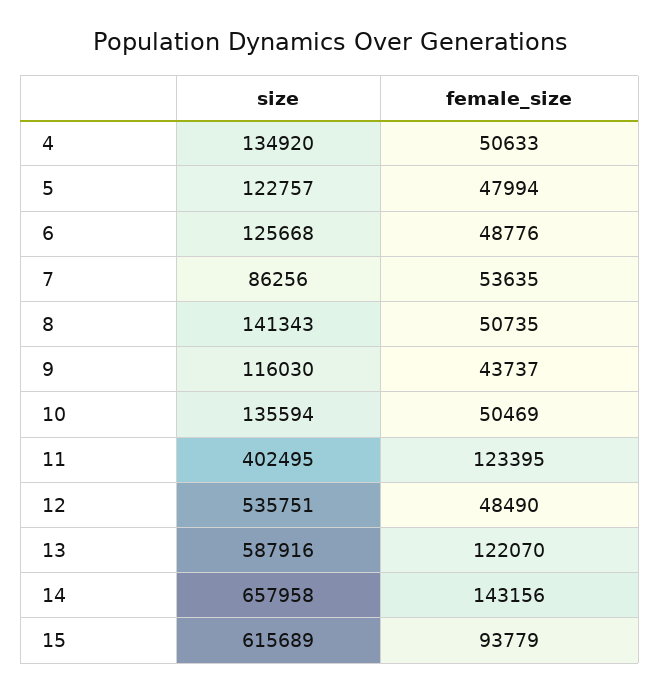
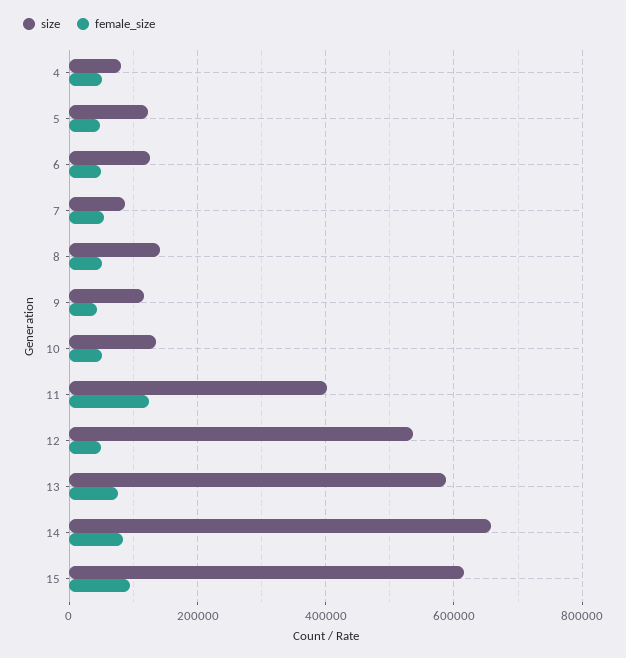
  {
    "size": {
-     "4": 134920,
+     "4": 80000,
      "5": 122757,
      "6": 125668,
      "7": 86256,
      "8": 141343,
      "9": 116030,
      "10": 135594,
      "11": 402495,
      "12": 535751,
      "13": 587916,
      "14": 657958,
      "15": 615689
    },
    "female_size": {
      "4": 50633,
      "5": 47994,
      "6": 48776,
      "7": 53635,
      "8": 50735,
      "9": 43737,
      "10": 50469,
      "11": 123395,
      "12": 48490,
-     "13": 122070,
+     "13": 80000,
-     "14": 143156,
+     "14": 80000,
      "15": 93779
    }
  }

